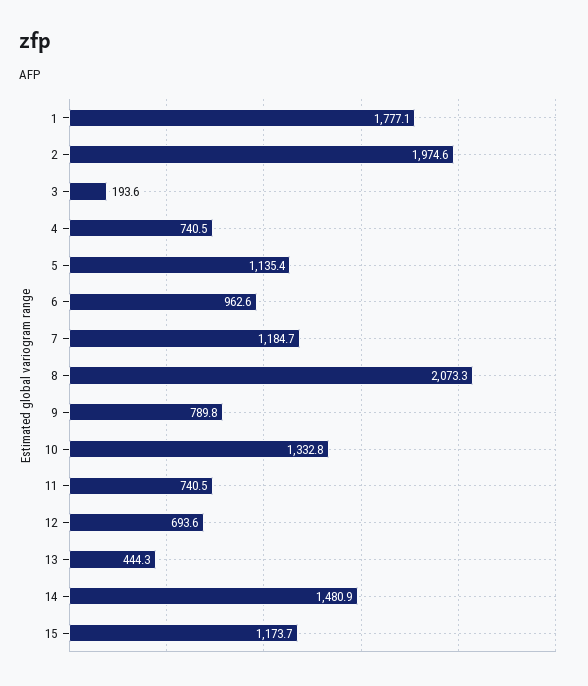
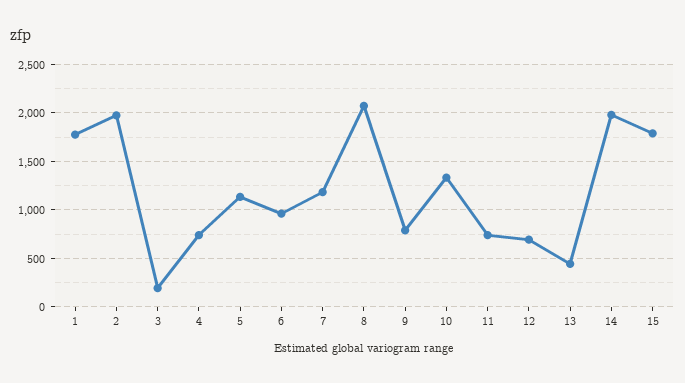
  {
    "1": 1777.1,
    "2": 1974.6,
    "3": 193.6,
    "4": 740.5,
    "5": 1135.4,
    "6": 962.6,
    "7": 1184.7,
    "8": 2073.3,
    "9": 789.8,
    "10": 1332.8,
    "11": 740.5,
    "12": 693.6,
    "13": 444.3,
-   "14": 1480.9,
+   "14": 2000,
-   "15": 1173.7
+   "15": 1800
  }

